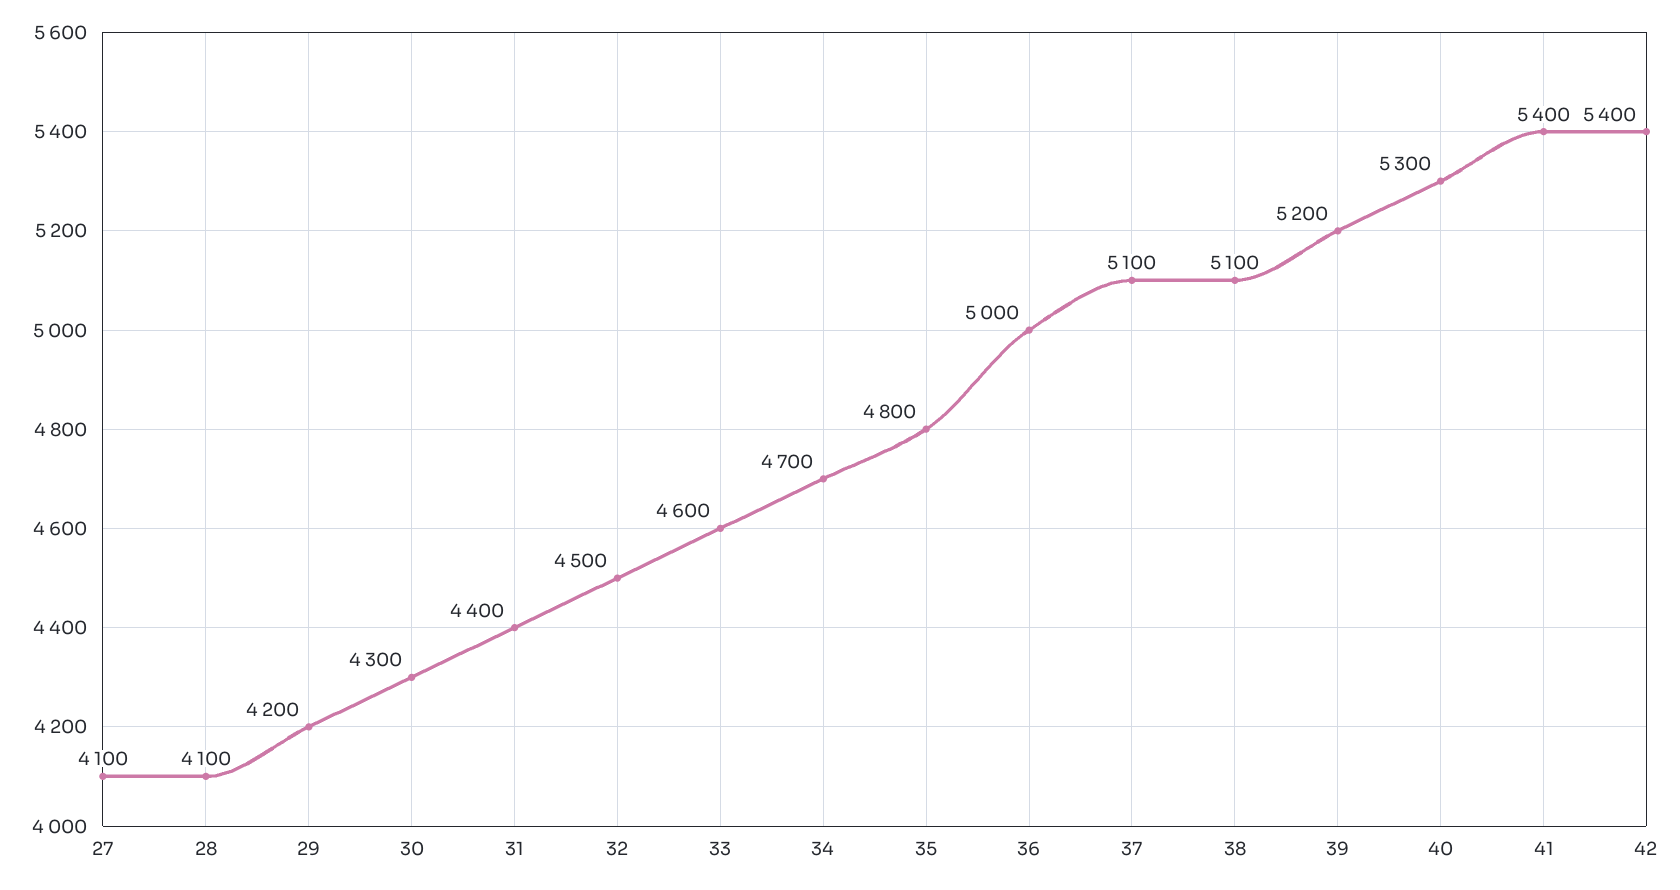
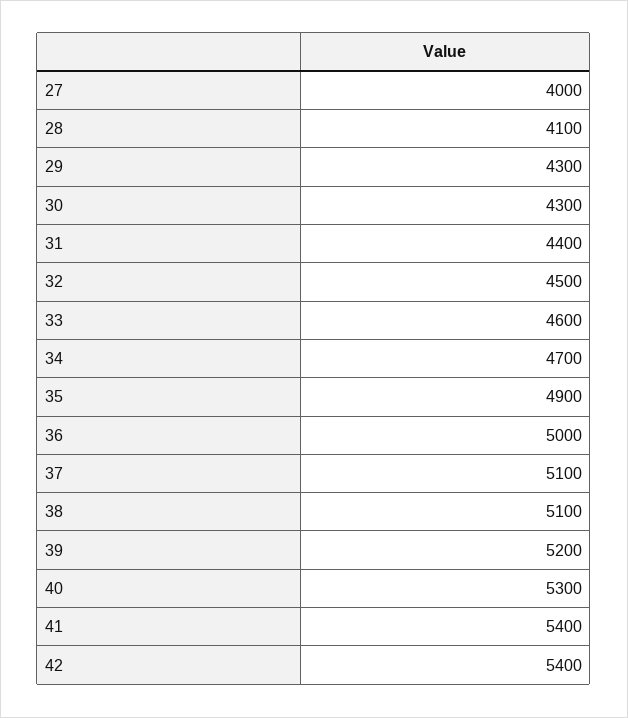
  {
-   "27": 4100,
+   "27": 4000,
    "28": 4100,
-   "29": 4200,
+   "29": 4300,
    "30": 4300,
    "31": 4400,
    "32": 4500,
    "33": 4600,
    "34": 4700,
-   "35": 4800,
+   "35": 4900,
    "36": 5000,
    "37": 5100,
    "38": 5100,
    "39": 5200,
    "40": 5300,
    "41": 5400,
    "42": 5400
  }

